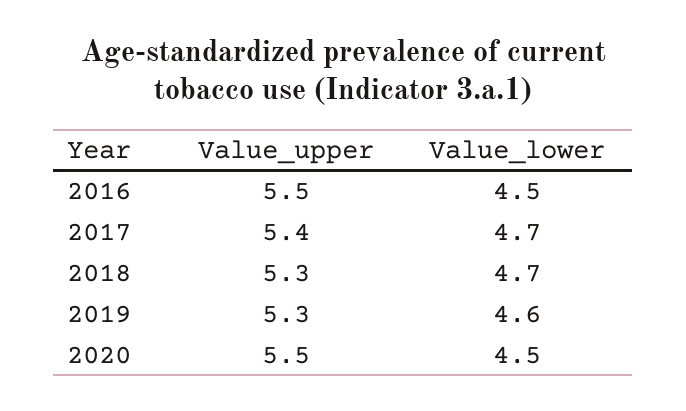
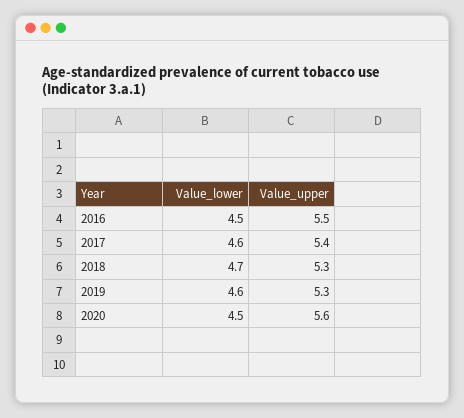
  {
    "Value_upper": {
      "2016": 5.5,
      "2017": 5.4,
      "2018": 5.3,
      "2019": 5.3,
-     "2020": 5.5
+     "2020": 5.6
    },
    "Value_lower": {
      "2016": 4.5,
-     "2017": 4.7,
+     "2017": 4.6,
      "2018": 4.7,
      "2019": 4.6,
      "2020": 4.5
    }
  }

